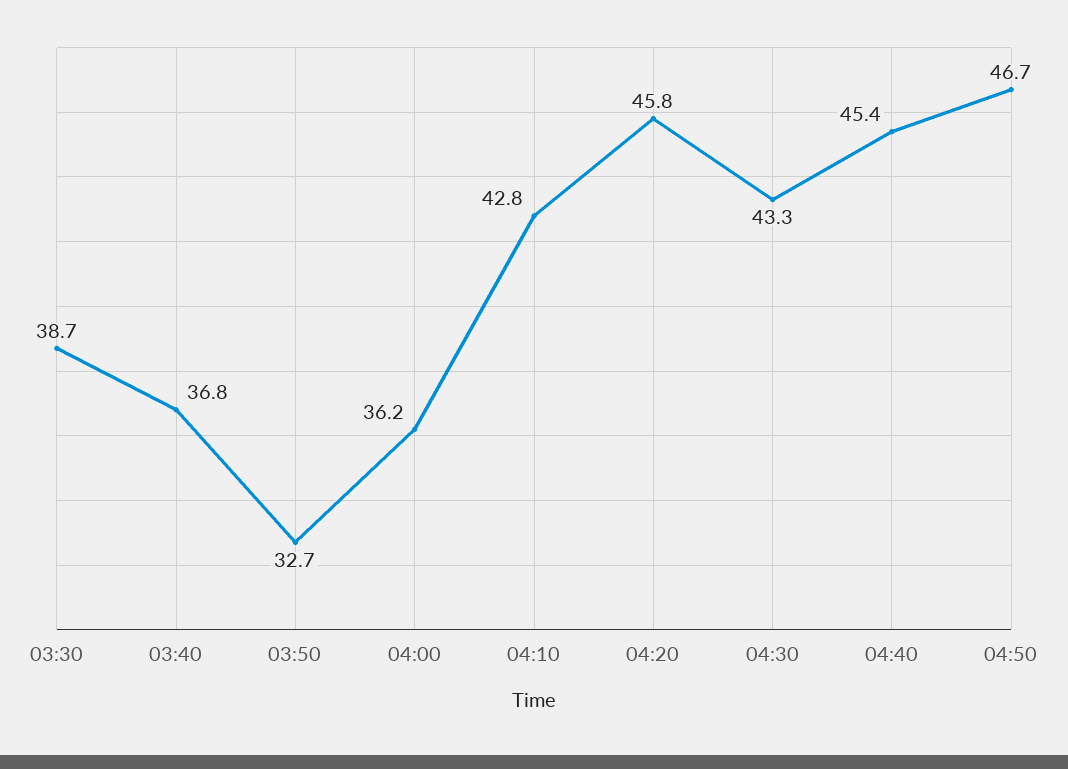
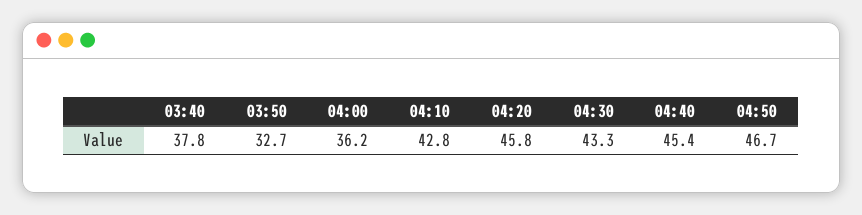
  {
-   "03:30": 38.7,
-   "03:40": 36.8,
+   "03:40": 37.8,
    "03:50": 32.7,
    "04:00": 36.2,
    "04:10": 42.8,
    "04:20": 45.8,
    "04:30": 43.3,
    "04:40": 45.4,
    "04:50": 46.7
  }

